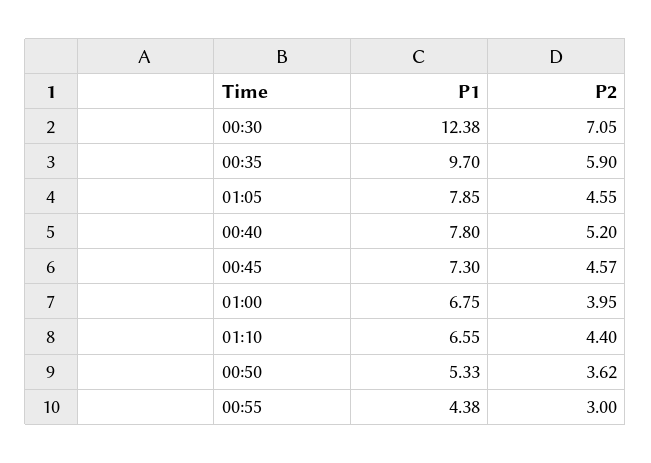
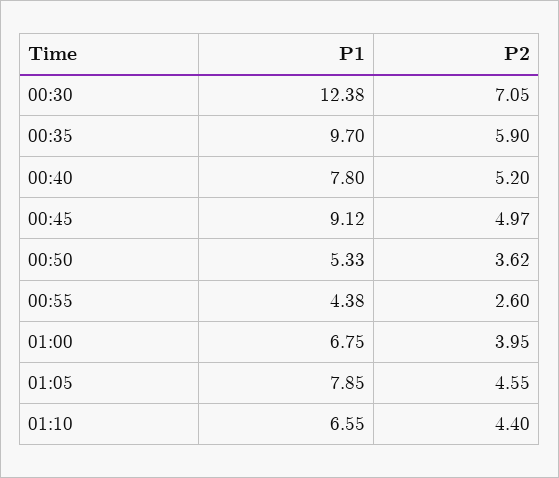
  {
    "P1": {
      "00:30": 12.38,
      "00:35": 9.7,
      "01:05": 7.85,
      "00:40": 7.8,
-     "00:45": 7.3,
+     "00:45": 9.12,
      "01:00": 6.75,
      "01:10": 6.55,
      "00:50": 5.33,
      "00:55": 4.38
    },
    "P2": {
      "00:30": 7.05,
      "00:35": 5.9,
      "01:05": 4.55,
      "00:40": 5.2,
-     "00:45": 4.57,
+     "00:45": 4.97,
      "01:00": 3.95,
      "01:10": 4.4,
      "00:50": 3.62,
-     "00:55": 3
+     "00:55": 2.6
    }
  }

